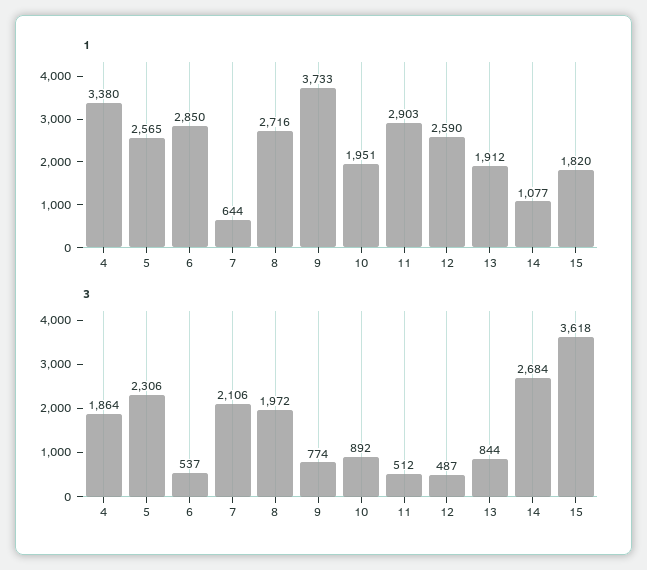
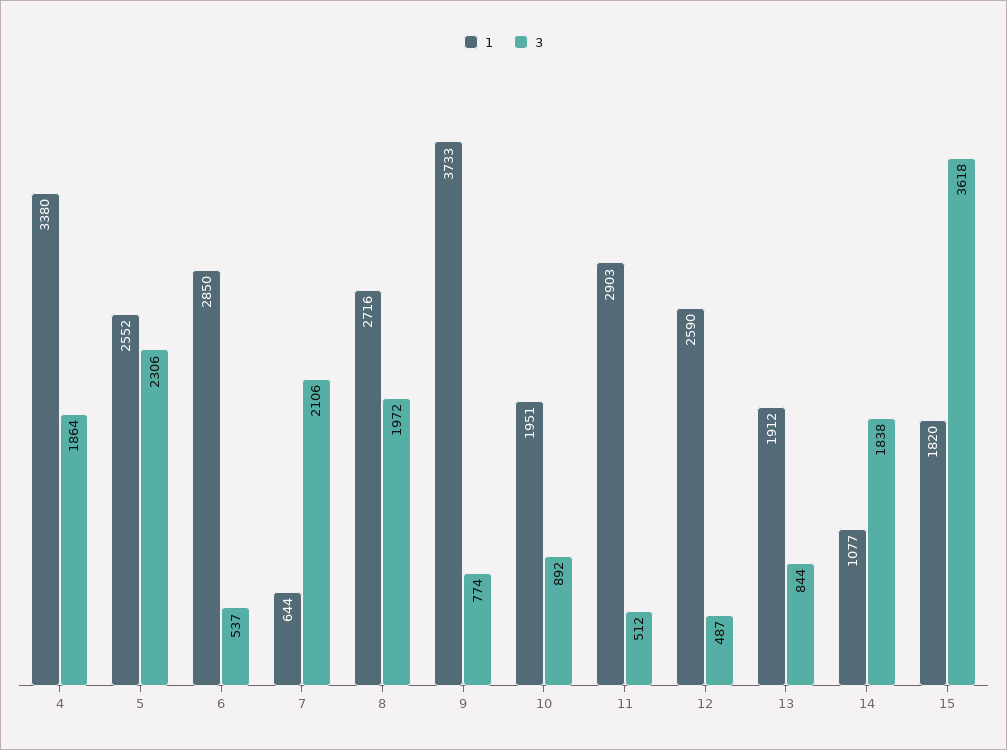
  {
    "1": {
      "4": 3380,
-     "5": 2565,
+     "5": 2552,
      "6": 2850,
      "7": 644,
      "8": 2716,
      "9": 3733,
      "10": 1951,
      "11": 2903,
      "12": 2590,
      "13": 1912,
      "14": 1077,
      "15": 1820
    },
    "3": {
      "4": 1864,
      "5": 2306,
      "6": 537,
      "7": 2106,
      "8": 1972,
      "9": 774,
      "10": 892,
      "11": 512,
      "12": 487,
      "13": 844,
-     "14": 2684,
+     "14": 1838,
      "15": 3618
    }
  }

